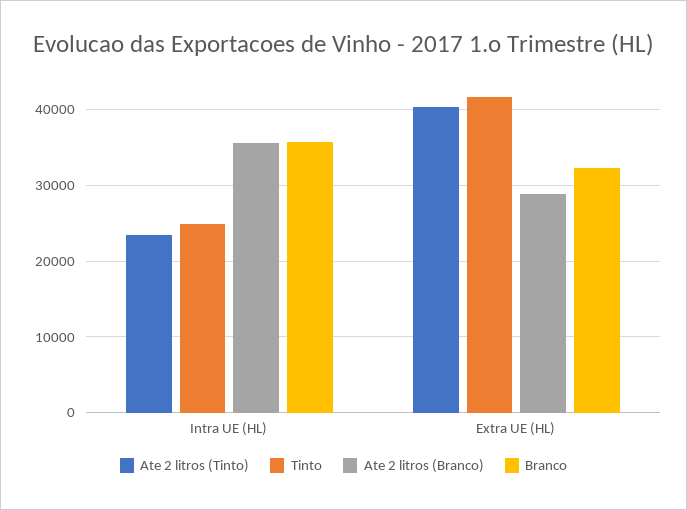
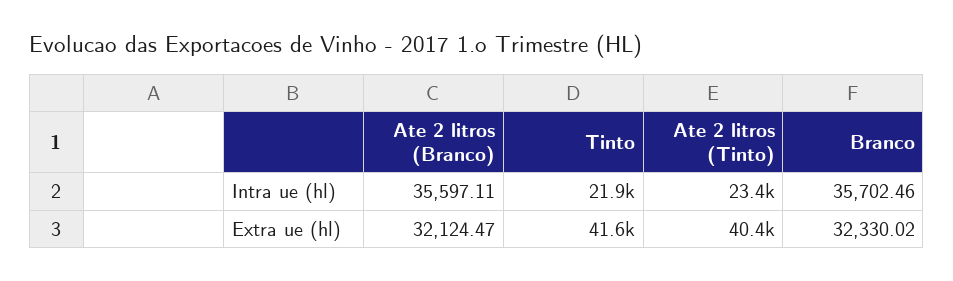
  {
    "Ate 2 litros (Tinto)": {
      "Intra UE (HL)": 23400,
      "Extra UE (HL)": 40400
    },
    "Tinto": {
-     "Intra UE (HL)": 25000,
+     "Intra UE (HL)": 21900,
      "Extra UE (HL)": 41600
    },
    "Ate 2 litros (Branco)": {
      "Intra UE (HL)": 35597.11,
-     "Extra UE (HL)": 29000
+     "Extra UE (HL)": 32124.47
    },
    "Branco": {
      "Intra UE (HL)": 35702.46,
      "Extra UE (HL)": 32330.02
    }
  }

